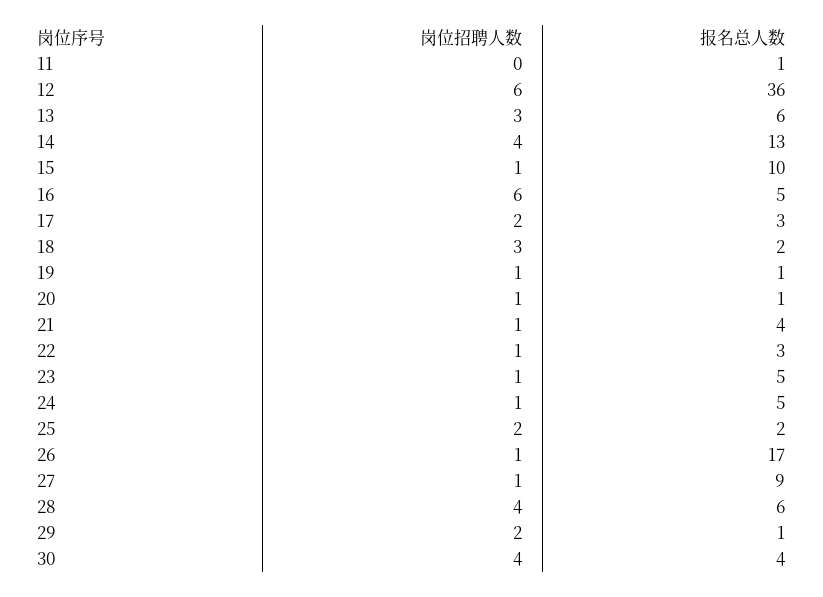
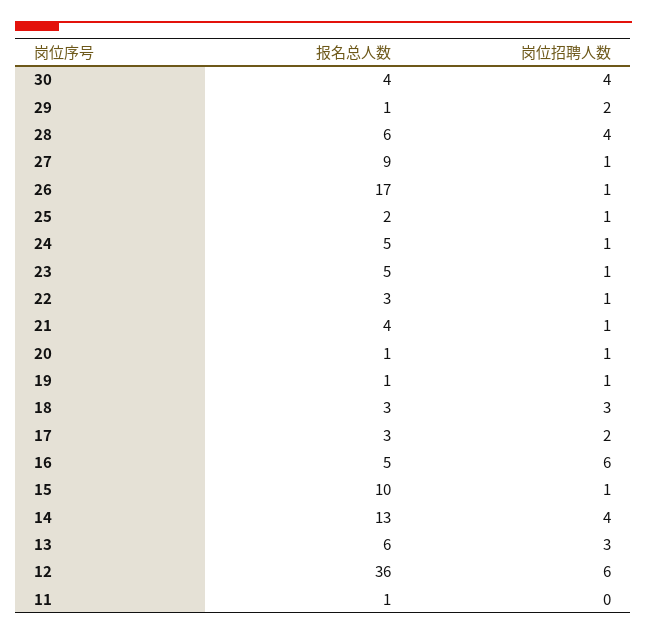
  {
    "岗位招聘人数": {
      "11": 0,
      "12": 6,
      "13": 3,
      "14": 4,
      "15": 1,
      "16": 6,
      "17": 2,
      "18": 3,
      "19": 1,
      "20": 1,
      "21": 1,
      "22": 1,
      "23": 1,
      "24": 1,
-     "25": 2,
+     "25": 1,
      "26": 1,
      "27": 1,
      "28": 4,
      "29": 2,
      "30": 4
    },
    "报名总人数": {
      "11": 1,
      "12": 36,
      "13": 6,
      "14": 13,
      "15": 10,
      "16": 5,
      "17": 3,
-     "18": 2,
+     "18": 3,
      "19": 1,
      "20": 1,
      "21": 4,
      "22": 3,
      "23": 5,
      "24": 5,
      "25": 2,
      "26": 17,
      "27": 9,
      "28": 6,
      "29": 1,
      "30": 4
    }
  }

